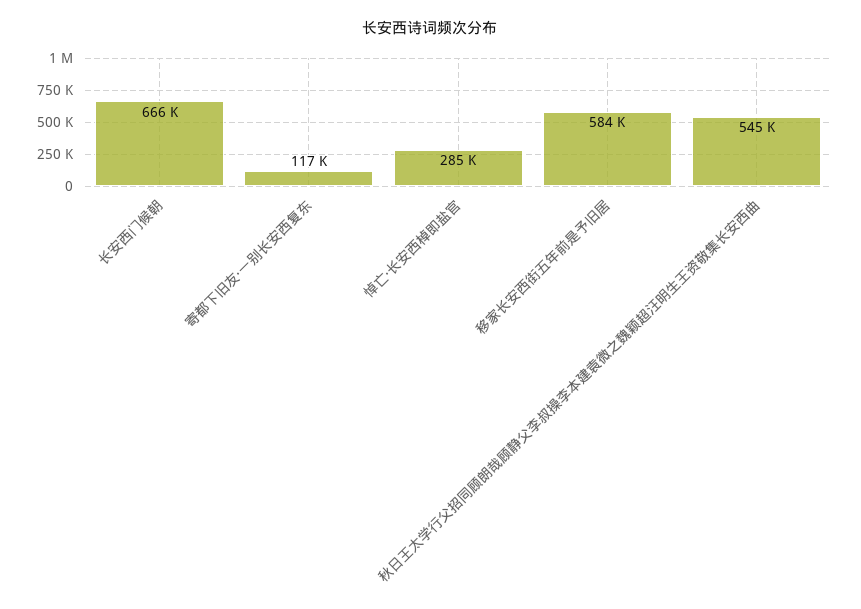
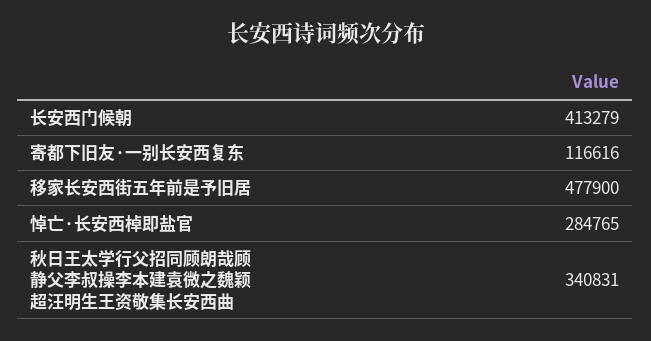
  {
-   "长安西门候朝": 666000,
+   "长安西门候朝": 413279,
    "寄都下旧友·一别长安西复东": 116616,
    "悼亡·长安西棹即盐官": 284765,
-   "移家长安西街五年前是予旧居": 584000,
+   "移家长安西街五年前是予旧居": 477900,
-   "秋日王太学行父招同顾朗哉顾静父李叔操李本建袁微之魏颖超汪明生王资敬集长安西曲": 545000
+   "秋日王太学行父招同顾朗哉顾静父李叔操李本建袁微之魏颖超汪明生王资敬集长安西曲": 340831
  }

